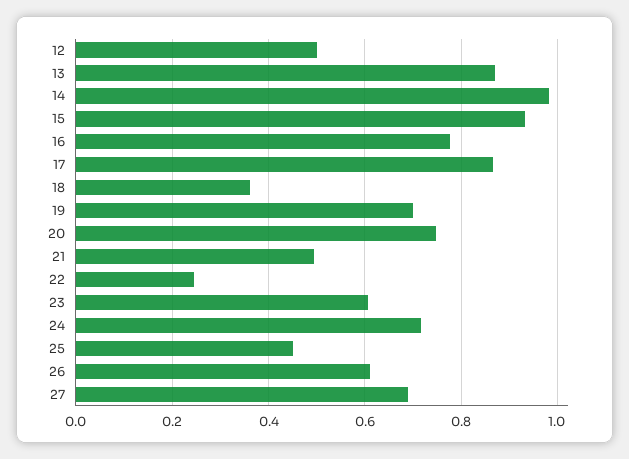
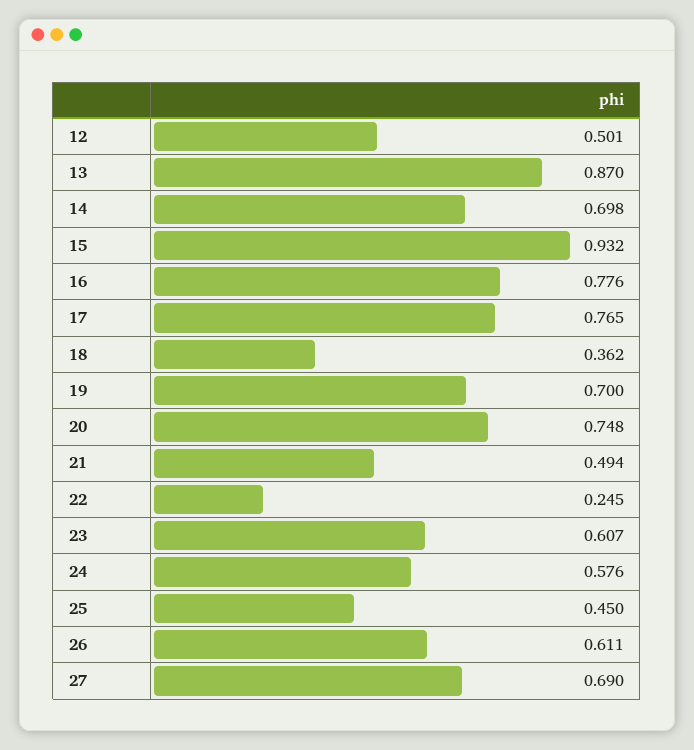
  {
    "12": 0.501,
    "13": 0.87,
-   "14": 0.98,
+   "14": 0.698,
    "15": 0.932,
    "16": 0.776,
-   "17": 0.86,
+   "17": 0.765,
    "18": 0.362,
    "19": 0.7,
    "20": 0.748,
    "21": 0.494,
    "22": 0.245,
    "23": 0.607,
-   "24": 0.72,
+   "24": 0.576,
    "25": 0.45,
    "26": 0.611,
    "27": 0.69
  }

